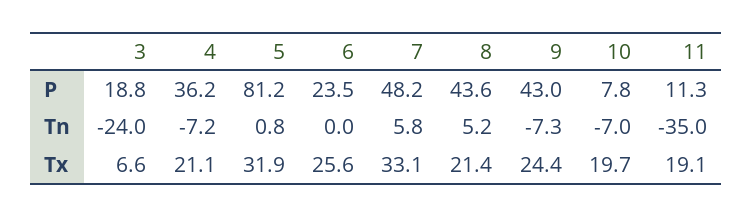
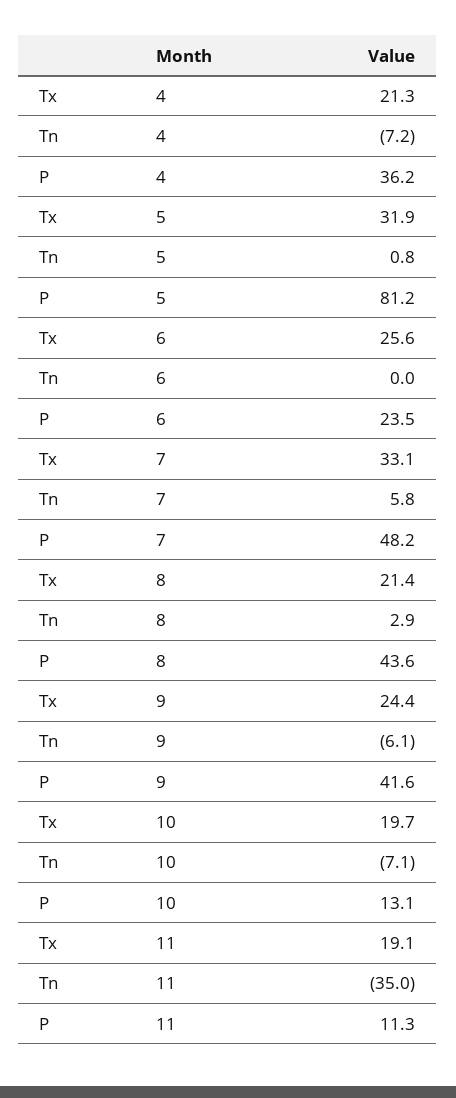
  {
-   "3": {
-     "P": 18.8,
-     "Tn": -24,
-     "Tx": 6.6
-   },
    "4": {
      "P": 36.2,
      "Tn": -7.2,
-     "Tx": 21.1
+     "Tx": 21.3
    },
    "5": {
      "P": 81.2,
      "Tn": 0.8,
      "Tx": 31.9
    },
    "6": {
      "P": 23.5,
      "Tn": 0,
      "Tx": 25.6
    },
    "7": {
      "P": 48.2,
      "Tn": 5.8,
      "Tx": 33.1
    },
    "8": {
      "P": 43.6,
-     "Tn": 5.2,
+     "Tn": 2.9,
      "Tx": 21.4
    },
    "9": {
-     "P": 43,
+     "P": 41.6,
-     "Tn": -7.3,
+     "Tn": -6.1,
      "Tx": 24.4
    },
    "10": {
-     "P": 7.8,
+     "P": 13.1,
-     "Tn": -7,
+     "Tn": -7.1,
      "Tx": 19.7
    },
    "11": {
      "P": 11.3,
      "Tn": -35,
      "Tx": 19.1
    }
  }

